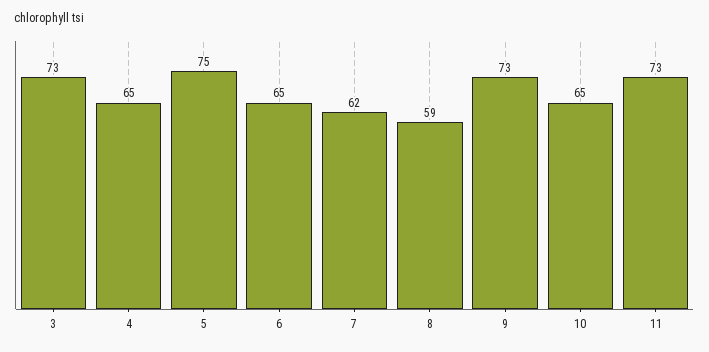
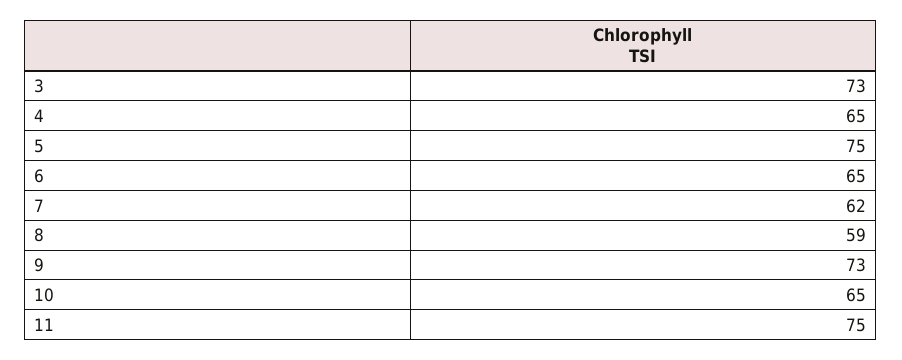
  {
    "3": 73,
    "4": 65,
    "5": 75,
    "6": 65,
    "7": 62,
    "8": 59,
    "9": 73,
    "10": 65,
-   "11": 73
+   "11": 75
  }

